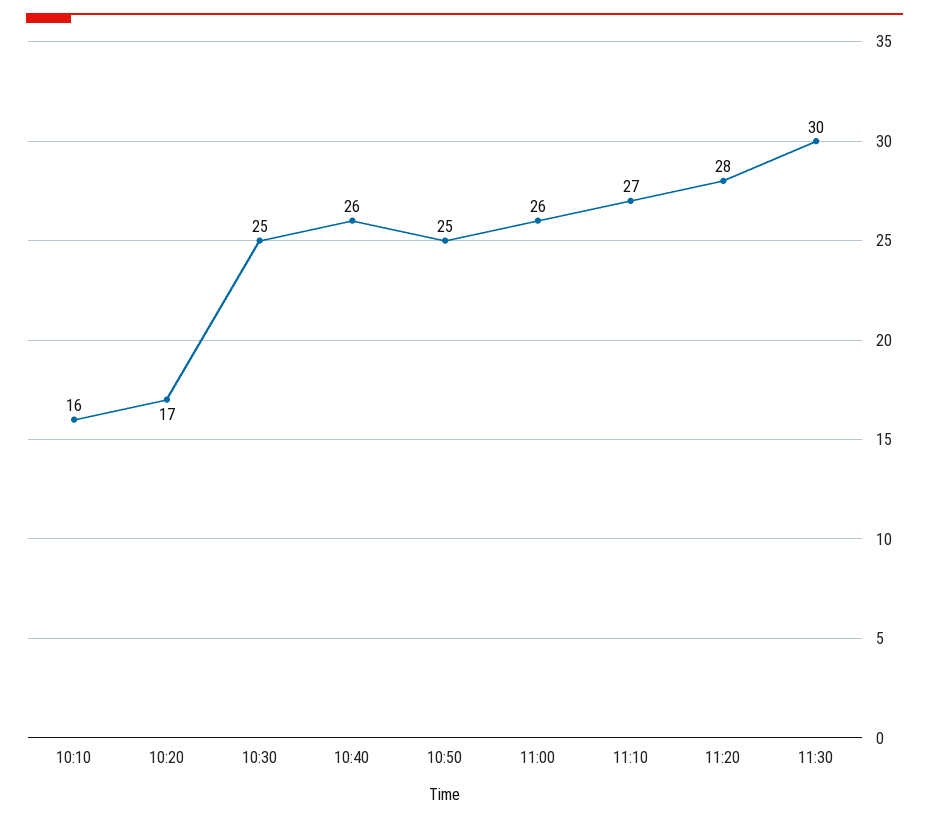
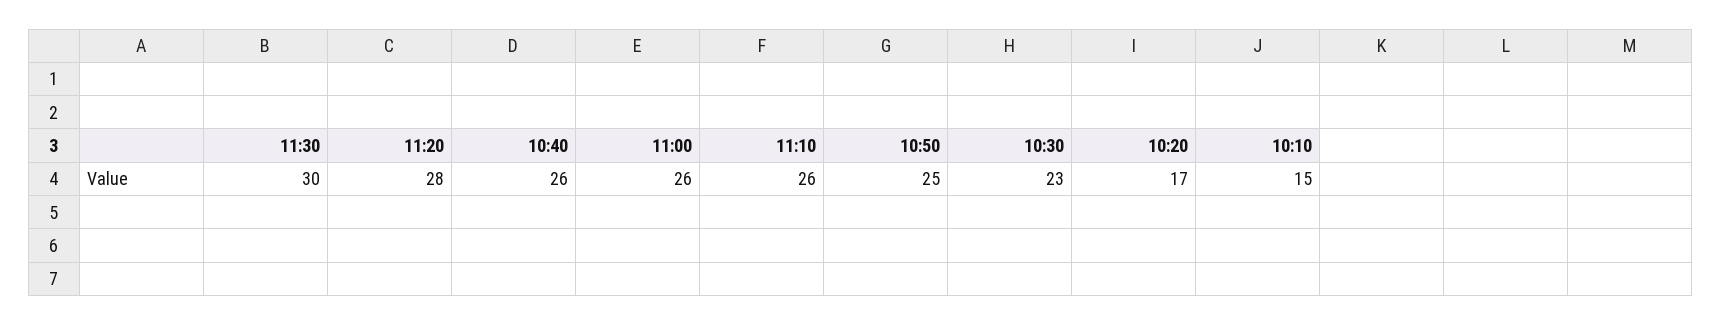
  {
-   "10:10": 16,
+   "10:10": 15,
    "10:20": 17,
-   "10:30": 25,
+   "10:30": 23,
    "10:40": 26,
    "10:50": 25,
    "11:00": 26,
-   "11:10": 27,
+   "11:10": 26,
    "11:20": 28,
    "11:30": 30
  }

